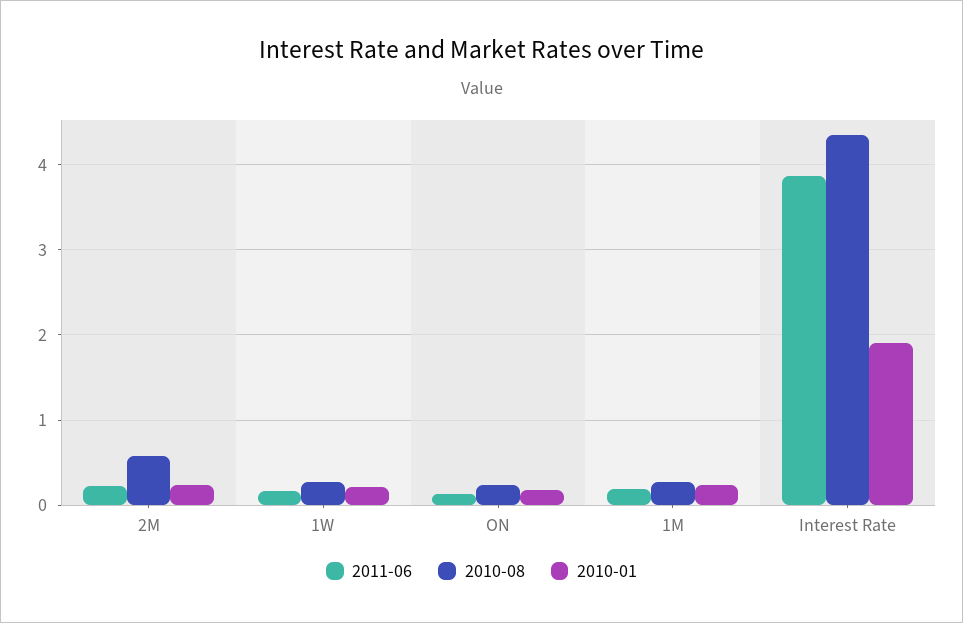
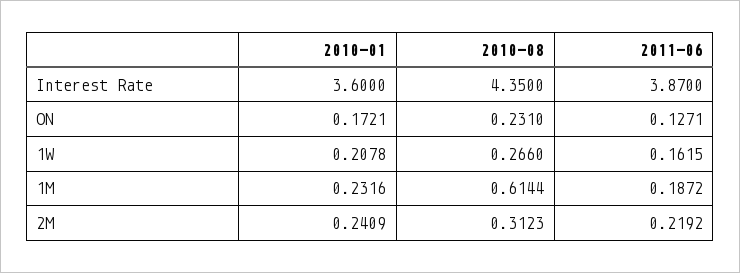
  {
    "2011-06": {
      "2M": 0.2192,
      "1W": 0.1615,
      "ON": 0.1271,
      "1M": 0.1872,
      "Interest Rate": 3.87
    },
    "2010-08": {
-     "2M": 0.6,
+     "2M": 0.3123,
      "1W": 0.266,
      "ON": 0.231,
-     "1M": 0.3,
+     "1M": 0.6144,
      "Interest Rate": 4.35
    },
    "2010-01": {
      "2M": 0.2409,
      "1W": 0.2078,
      "ON": 0.1721,
      "1M": 0.2316,
-     "Interest Rate": 1.9
+     "Interest Rate": 3.6
    }
  }

